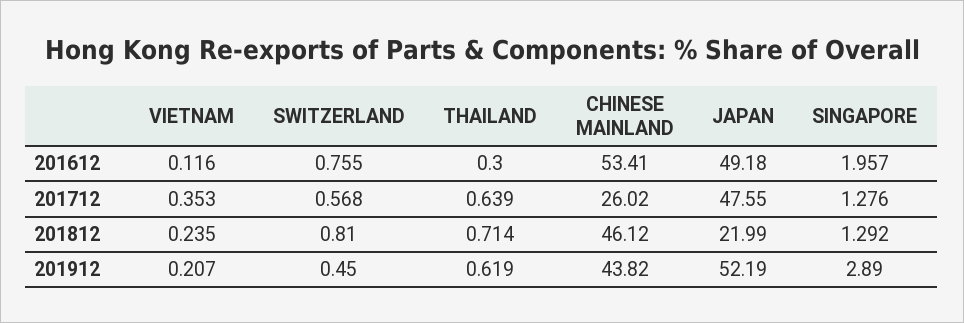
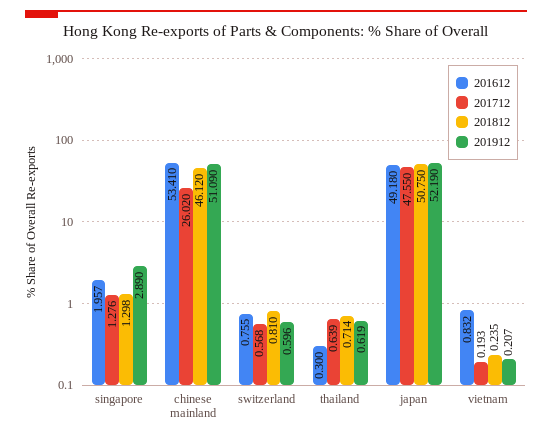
  {
    "201612": {
-     "VIETNAM": 0.116,
+     "VIETNAM": 0.832,
      "SWITZERLAND": 0.755,
      "THAILAND": 0.3,
      "CHINESE MAINLAND": 53.41,
      "JAPAN": 49.18,
      "SINGAPORE": 1.957
    },
    "201712": {
-     "VIETNAM": 0.353,
+     "VIETNAM": 0.193,
      "SWITZERLAND": 0.568,
      "THAILAND": 0.639,
      "CHINESE MAINLAND": 26.02,
      "JAPAN": 47.55,
      "SINGAPORE": 1.276
    },
    "201812": {
      "VIETNAM": 0.235,
      "SWITZERLAND": 0.81,
      "THAILAND": 0.714,
      "CHINESE MAINLAND": 46.12,
-     "JAPAN": 21.99,
+     "JAPAN": 50.75,
-     "SINGAPORE": 1.292
+     "SINGAPORE": 1.298
    },
    "201912": {
      "VIETNAM": 0.207,
-     "SWITZERLAND": 0.45,
+     "SWITZERLAND": 0.596,
      "THAILAND": 0.619,
-     "CHINESE MAINLAND": 43.82,
+     "CHINESE MAINLAND": 51.09,
      "JAPAN": 52.19,
      "SINGAPORE": 2.89
    }
  }

